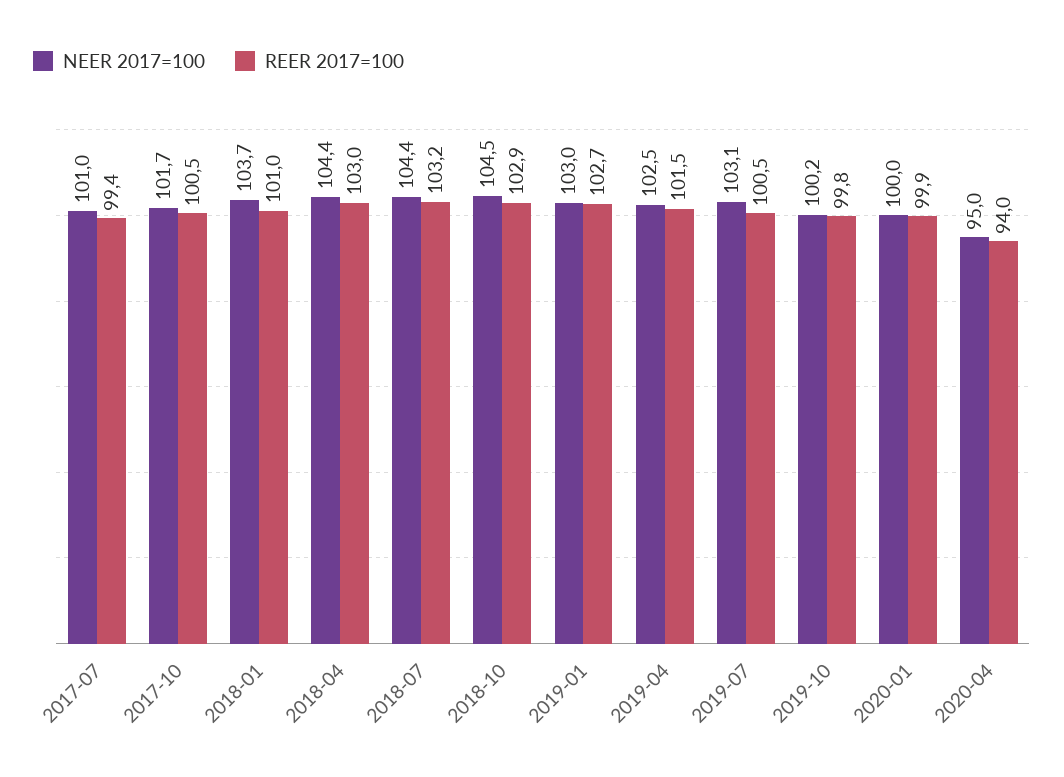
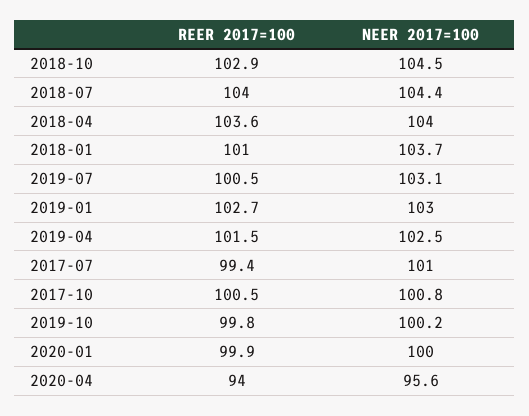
  {
    "NEER 2017=100": {
      "2017-07": 101,
-     "2017-10": 101.7,
+     "2017-10": 100.8,
      "2018-01": 103.7,
-     "2018-04": 104.4,
+     "2018-04": 104,
      "2018-07": 104.4,
      "2018-10": 104.5,
      "2019-01": 103,
      "2019-04": 102.5,
      "2019-07": 103.1,
      "2019-10": 100.2,
      "2020-01": 100,
-     "2020-04": 95
+     "2020-04": 95.6
    },
    "REER 2017=100": {
      "2017-07": 99.4,
      "2017-10": 100.5,
      "2018-01": 101,
-     "2018-04": 103,
+     "2018-04": 103.6,
-     "2018-07": 103.2,
+     "2018-07": 104,
      "2018-10": 102.9,
      "2019-01": 102.7,
      "2019-04": 101.5,
      "2019-07": 100.5,
      "2019-10": 99.8,
      "2020-01": 99.9,
      "2020-04": 94
    }
  }

